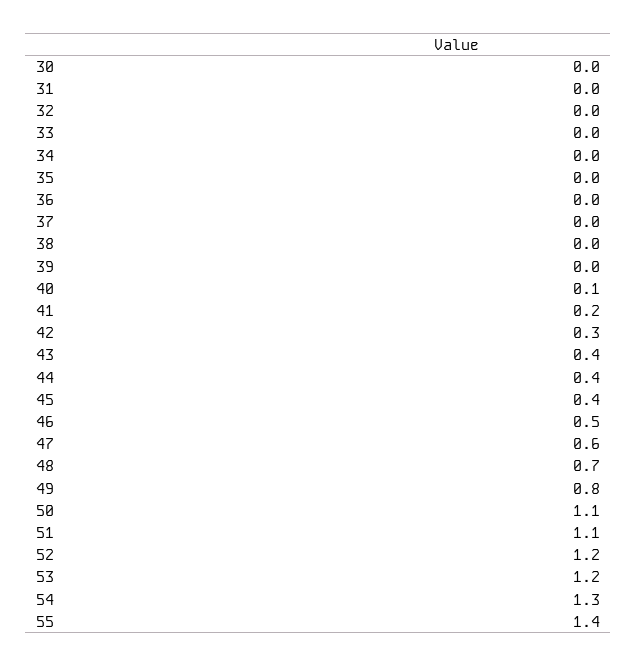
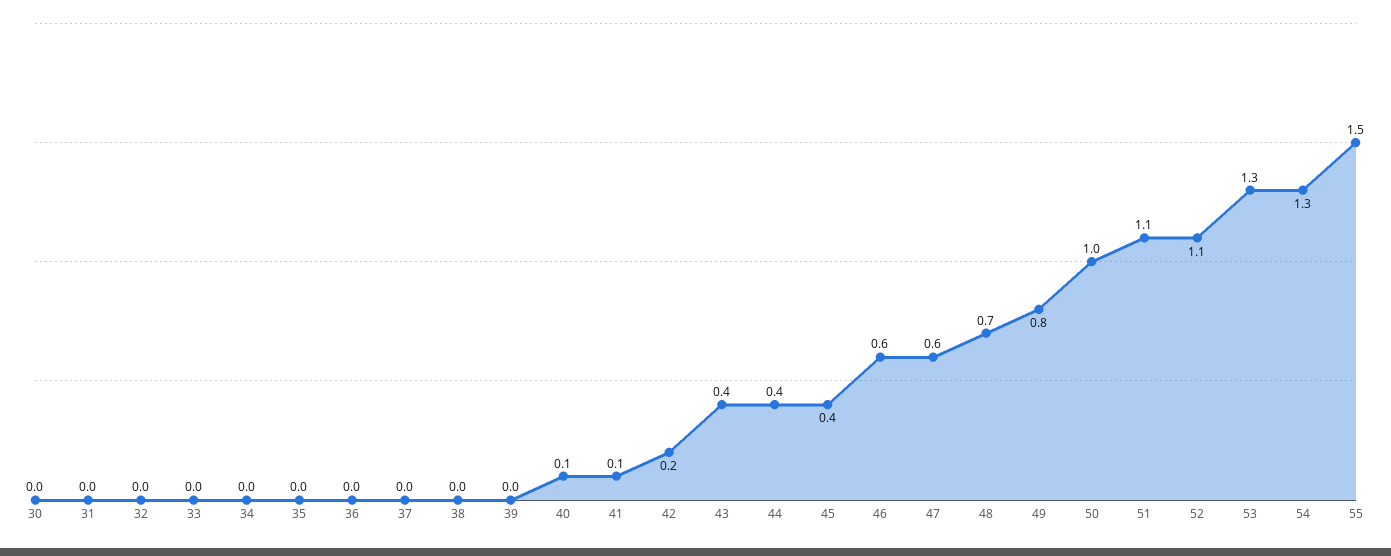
  {
    "30": 0,
    "31": 0,
    "32": 0,
    "33": 0,
    "34": 0,
    "35": 0,
    "36": 0,
    "37": 0,
    "38": 0,
    "39": 0,
    "40": 0.1,
-   "41": 0.2,
+   "41": 0.1,
-   "42": 0.3,
+   "42": 0.2,
    "43": 0.4,
    "44": 0.4,
    "45": 0.4,
-   "46": 0.5,
+   "46": 0.6,
    "47": 0.6,
    "48": 0.7,
    "49": 0.8,
-   "50": 1.1,
+   "50": 1,
    "51": 1.1,
-   "52": 1.2,
+   "52": 1.1,
-   "53": 1.2,
+   "53": 1.3,
    "54": 1.3,
-   "55": 1.4
+   "55": 1.5
  }

